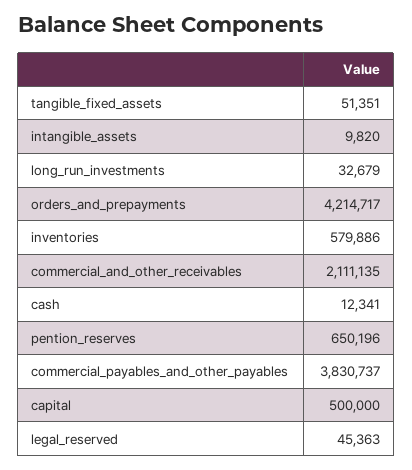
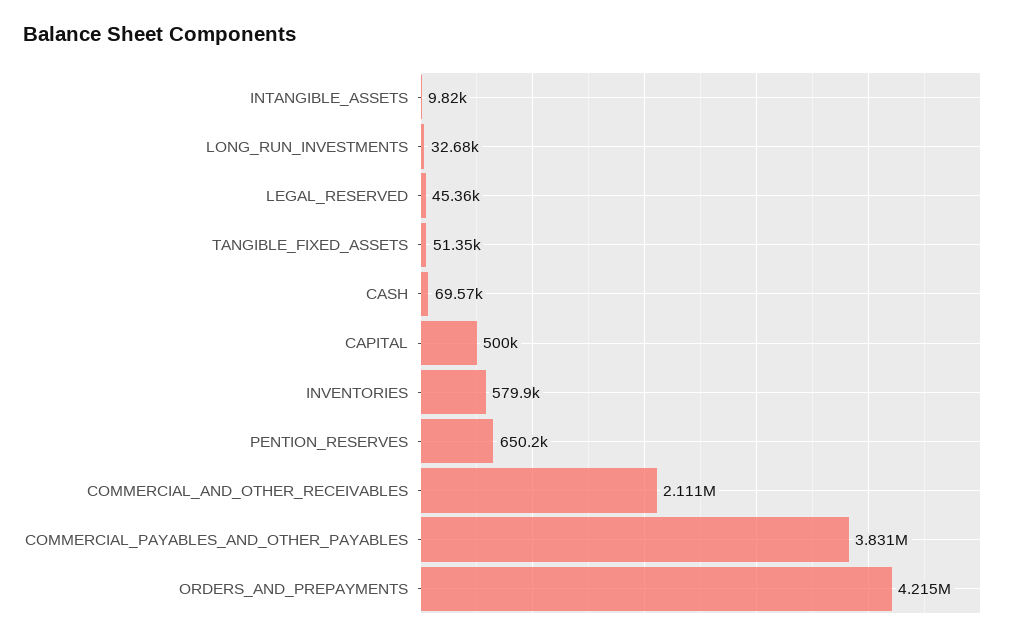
  {
    "tangible_fixed_assets": 51351,
    "intangible_assets": 9820,
    "long_run_investments": 32679,
    "orders_and_prepayments": 4214717,
    "inventories": 579886,
    "commercial_and_other_receivables": 2111135,
-   "cash": 12341,
+   "cash": 69570,
    "pention_reserves": 650196,
    "commercial_payables_and_other_payables": 3830737,
    "capital": 500000,
    "legal_reserved": 45363
  }

